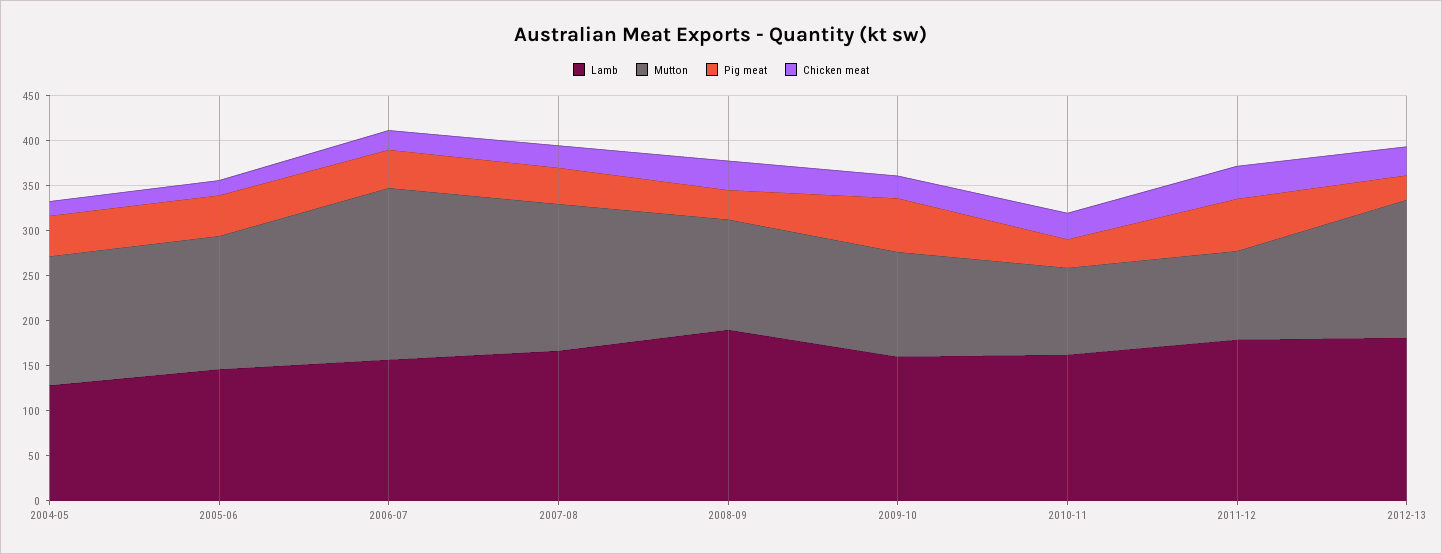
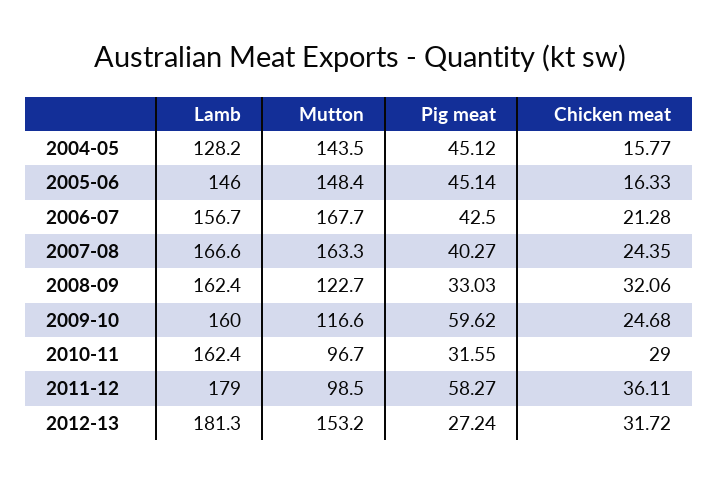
  {
    "Lamb": {
      "2004-05": 128.2,
      "2005-06": 146,
      "2006-07": 156.7,
      "2007-08": 166.6,
-     "2008-09": 190,
+     "2008-09": 162.4,
      "2009-10": 160,
      "2010-11": 162.4,
      "2011-12": 179,
      "2012-13": 181.3
    },
    "Mutton": {
      "2004-05": 143.5,
      "2005-06": 148.4,
-     "2006-07": 190,
+     "2006-07": 167.7,
      "2007-08": 163.3,
      "2008-09": 122.7,
      "2009-10": 116.6,
      "2010-11": 96.7,
      "2011-12": 98.5,
      "2012-13": 153.2
    },
    "Pig meat": {
      "2004-05": 45.12,
      "2005-06": 45.14,
      "2006-07": 42.5,
      "2007-08": 40.27,
      "2008-09": 33.03,
      "2009-10": 59.62,
      "2010-11": 31.55,
      "2011-12": 58.27,
      "2012-13": 27.24
    },
    "Chicken meat": {
      "2004-05": 15.77,
      "2005-06": 16.33,
      "2006-07": 21.28,
      "2007-08": 24.35,
      "2008-09": 32.06,
      "2009-10": 24.68,
      "2010-11": 29,
      "2011-12": 36.11,
      "2012-13": 31.72
    }
  }

